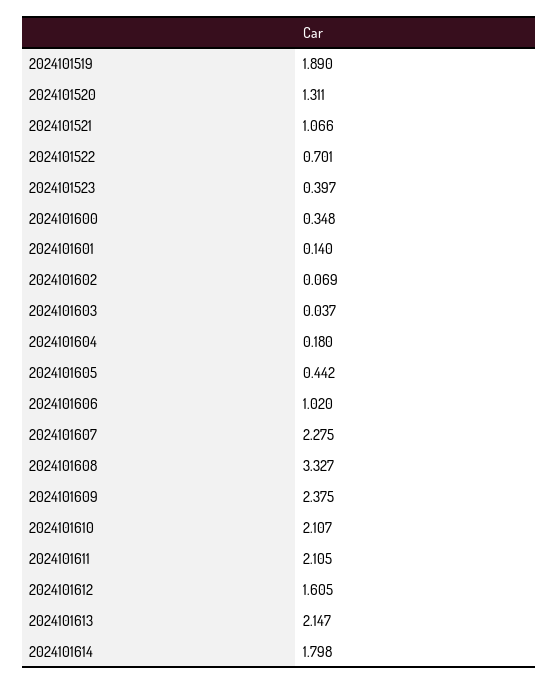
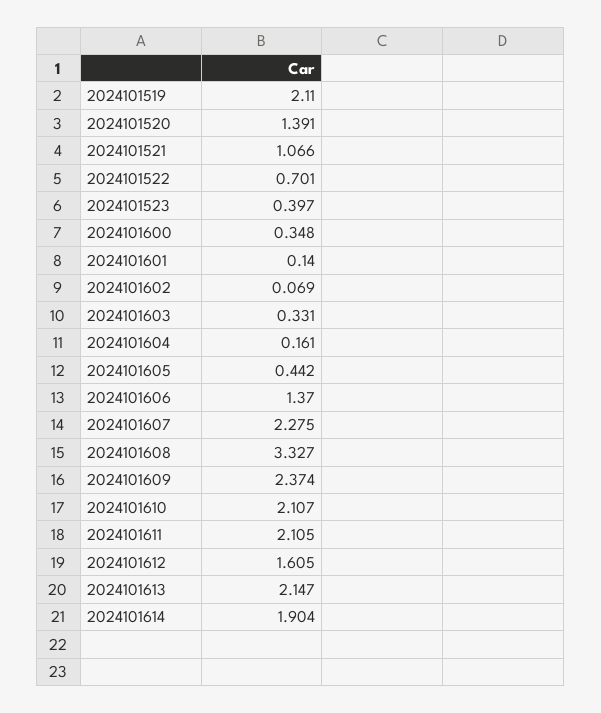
  {
-   "2024101519": 1.89,
+   "2024101519": 2.11,
-   "2024101520": 1.311,
+   "2024101520": 1.391,
    "2024101521": 1.066,
    "2024101522": 0.701,
    "2024101523": 0.397,
    "2024101600": 0.348,
    "2024101601": 0.14,
    "2024101602": 0.069,
-   "2024101603": 0.037,
+   "2024101603": 0.331,
-   "2024101604": 0.18,
+   "2024101604": 0.161,
    "2024101605": 0.442,
-   "2024101606": 1.02,
+   "2024101606": 1.37,
    "2024101607": 2.275,
    "2024101608": 3.327,
-   "2024101609": 2.375,
+   "2024101609": 2.374,
    "2024101610": 2.107,
    "2024101611": 2.105,
    "2024101612": 1.605,
    "2024101613": 2.147,
-   "2024101614": 1.798
+   "2024101614": 1.904
  }

